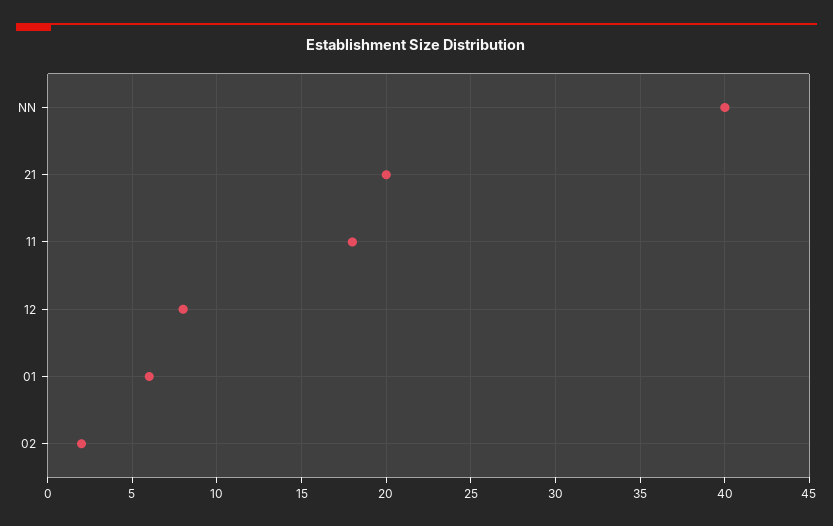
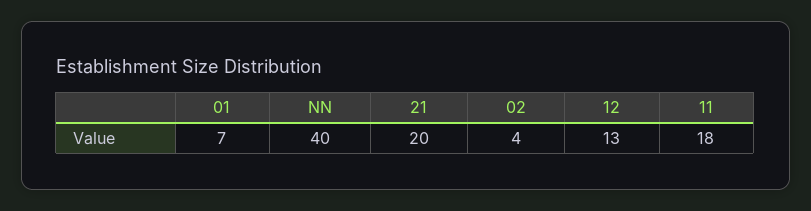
  {
    "NN": 40,
    "21": 20,
    "11": 18,
-   "12": 8,
+   "12": 13,
-   "01": 6,
+   "01": 7,
-   "02": 2
+   "02": 4
  }

